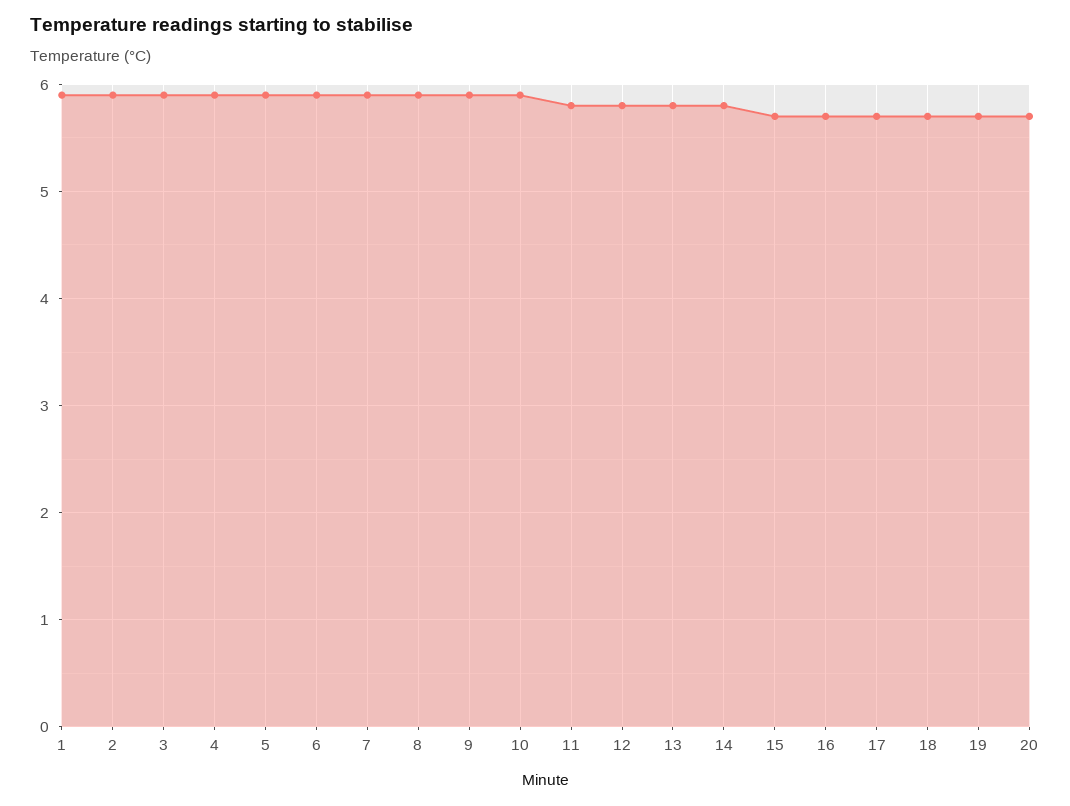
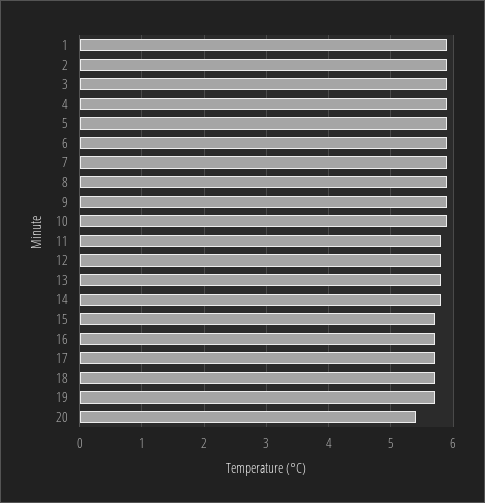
  {
    "1": 5.9,
    "2": 5.9,
    "3": 5.9,
    "4": 5.9,
    "5": 5.9,
    "6": 5.9,
    "7": 5.9,
    "8": 5.9,
    "9": 5.9,
    "10": 5.9,
    "11": 5.8,
    "12": 5.8,
    "13": 5.8,
    "14": 5.8,
    "15": 5.7,
    "16": 5.7,
    "17": 5.7,
    "18": 5.7,
    "19": 5.7,
-   "20": 5.7
+   "20": 5.4
  }

